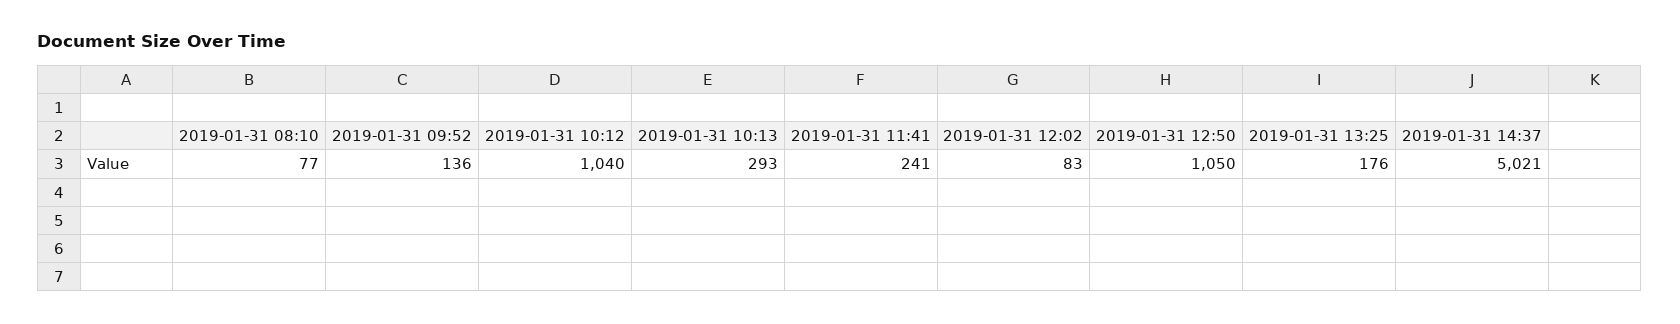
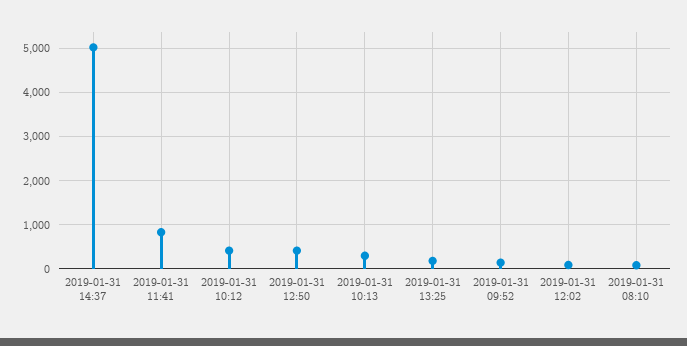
  {
    "2019-01-31 08:10": 77,
    "2019-01-31 09:52": 136,
-   "2019-01-31 10:12": 1040,
+   "2019-01-31 10:12": 400,
    "2019-01-31 10:13": 293,
-   "2019-01-31 11:41": 241,
+   "2019-01-31 11:41": 800,
    "2019-01-31 12:02": 83,
-   "2019-01-31 12:50": 1050,
+   "2019-01-31 12:50": 400,
    "2019-01-31 13:25": 176,
    "2019-01-31 14:37": 5021
  }

